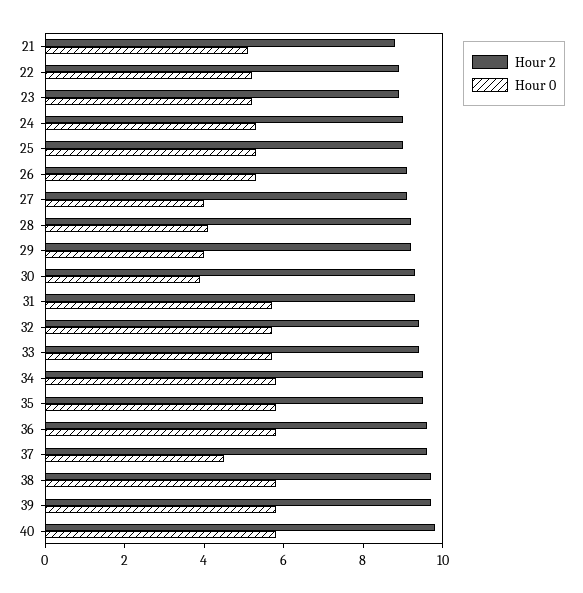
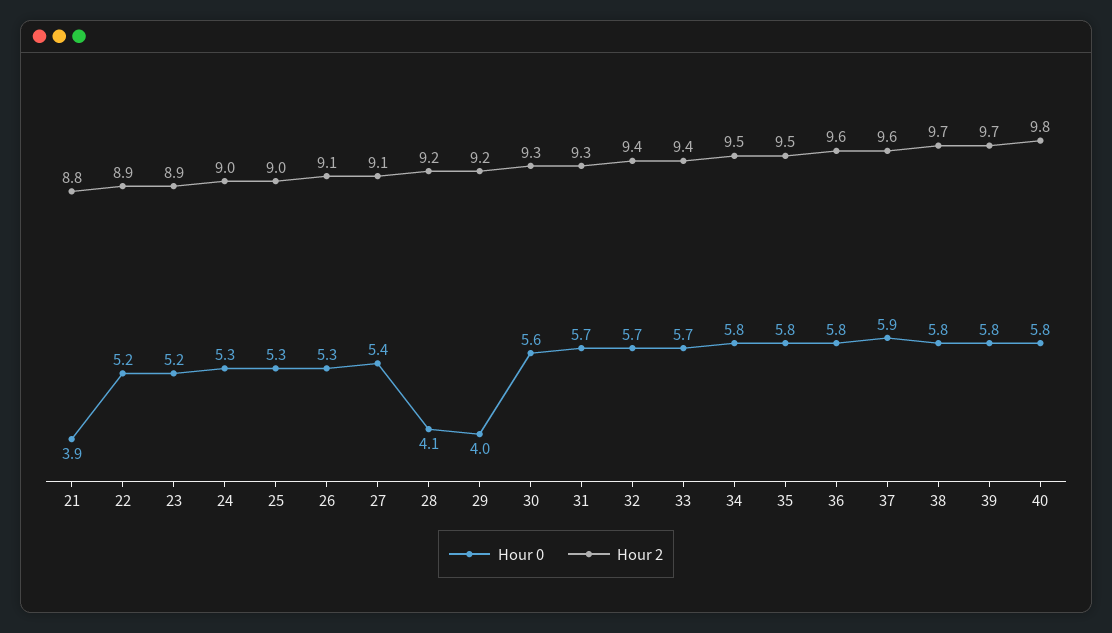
  {
    "Hour 2": {
      "21": 8.8,
      "22": 8.9,
      "23": 8.9,
      "24": 9,
      "25": 9,
      "26": 9.1,
      "27": 9.1,
      "28": 9.2,
      "29": 9.2,
      "30": 9.3,
      "31": 9.3,
      "32": 9.4,
      "33": 9.4,
      "34": 9.5,
      "35": 9.5,
      "36": 9.6,
      "37": 9.6,
      "38": 9.7,
      "39": 9.7,
      "40": 9.8
    },
    "Hour 0": {
-     "21": 5,
+     "21": 3.9,
      "22": 5.2,
      "23": 5.2,
      "24": 5.3,
      "25": 5.3,
      "26": 5.3,
-     "27": 4,
+     "27": 5.4,
      "28": 4.1,
      "29": 4,
-     "30": 4,
+     "30": 5.6,
      "31": 5.7,
      "32": 5.7,
      "33": 5.7,
      "34": 5.8,
      "35": 5.8,
      "36": 5.8,
-     "37": 4.5,
+     "37": 5.9,
      "38": 5.8,
      "39": 5.8,
      "40": 5.8
    }
  }

